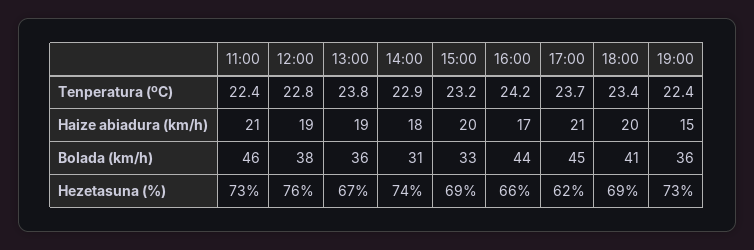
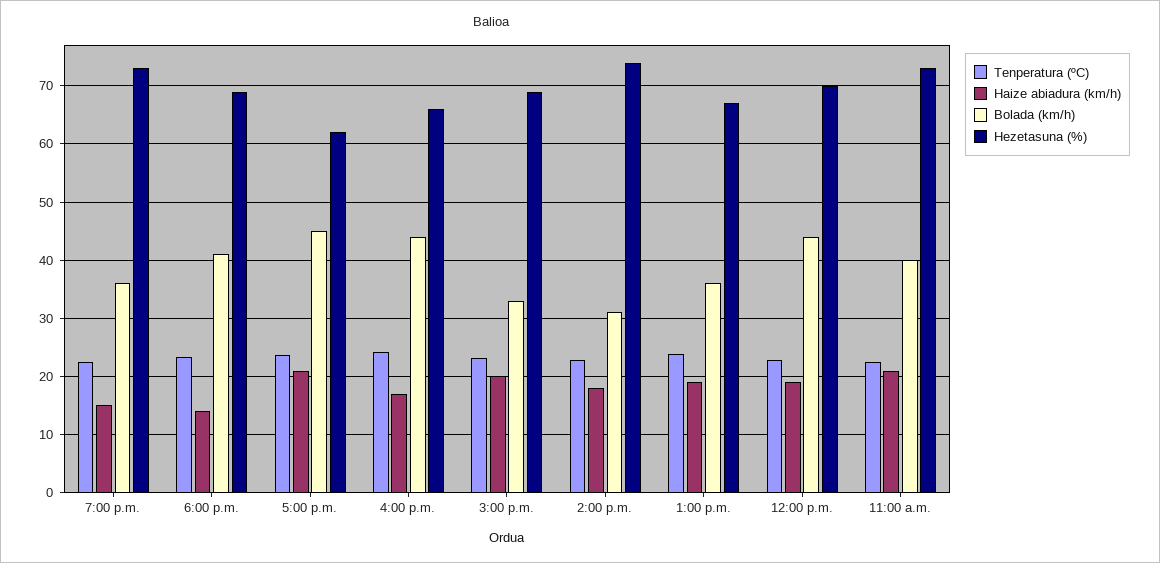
  {
    "Tenperatura (ºC)": {
      "11:00": 22.4,
      "12:00": 22.8,
      "13:00": 23.8,
      "14:00": 22.9,
      "15:00": 23.2,
      "16:00": 24.2,
      "17:00": 23.7,
      "18:00": 23.4,
      "19:00": 22.4
    },
    "Haize abiadura (km/h)": {
      "11:00": 21,
      "12:00": 19,
      "13:00": 19,
      "14:00": 18,
      "15:00": 20,
      "16:00": 17,
      "17:00": 21,
-     "18:00": 20,
+     "18:00": 14,
      "19:00": 15
    },
    "Bolada (km/h)": {
-     "11:00": 46,
+     "11:00": 40,
-     "12:00": 38,
+     "12:00": 44,
      "13:00": 36,
      "14:00": 31,
      "15:00": 33,
      "16:00": 44,
      "17:00": 45,
      "18:00": 41,
      "19:00": 36
    },
    "Hezetasuna (%)": {
      "11:00": 73,
-     "12:00": 76,
+     "12:00": 70,
      "13:00": 67,
      "14:00": 74,
      "15:00": 69,
      "16:00": 66,
      "17:00": 62,
      "18:00": 69,
      "19:00": 73
    }
  }

